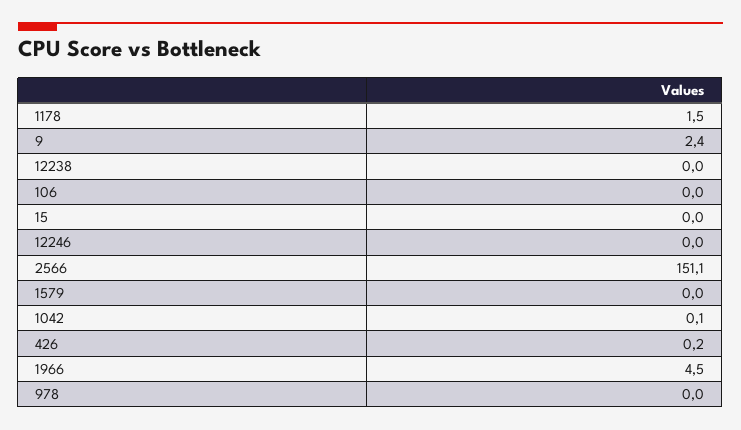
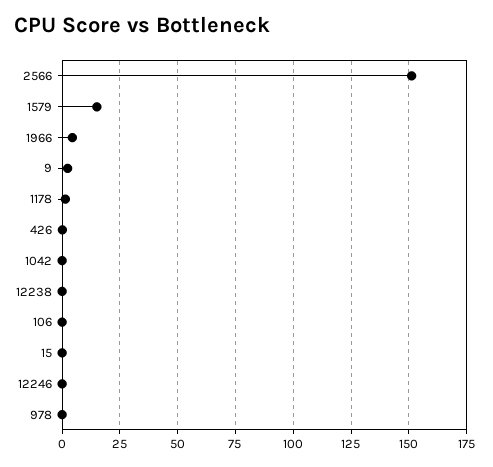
  {
    "1178": 1.5,
    "9": 2.4,
    "12238": 0,
    "106": 0,
    "15": 0,
    "12246": 0,
    "2566": 151.1,
-   "1579": 0,
+   "1579": 15,
    "1042": 0.1,
    "426": 0.2,
    "1966": 4.5,
    "978": 0
  }

